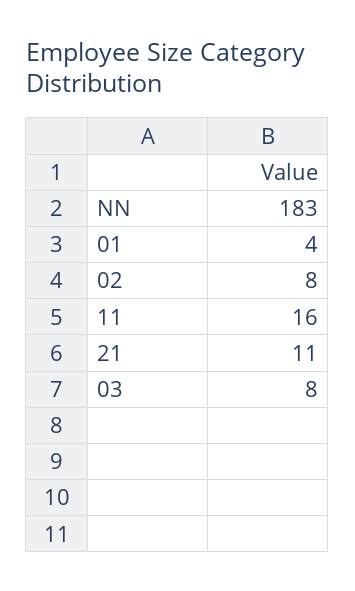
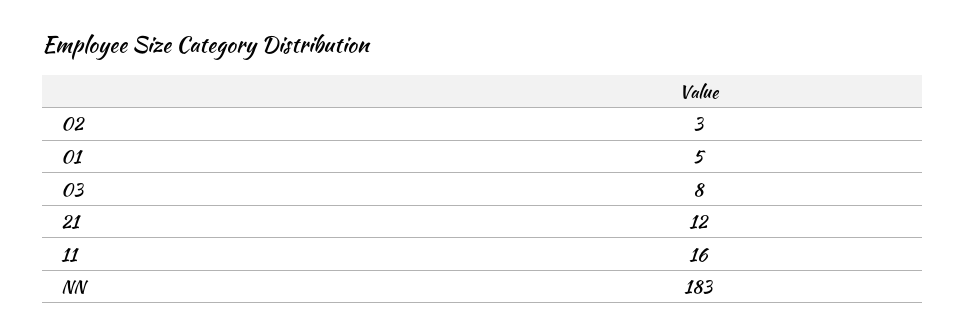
  {
    "NN": 183,
-   "01": 4,
+   "01": 5,
-   "02": 8,
+   "02": 3,
    "11": 16,
-   "21": 11,
+   "21": 12,
    "03": 8
  }

